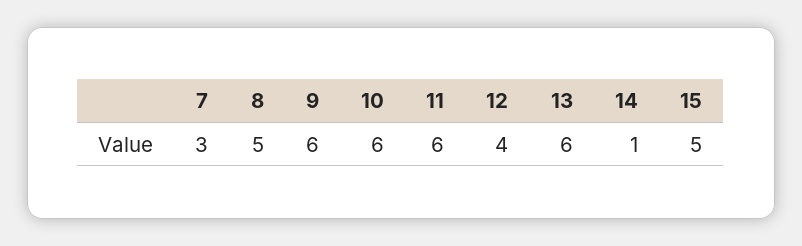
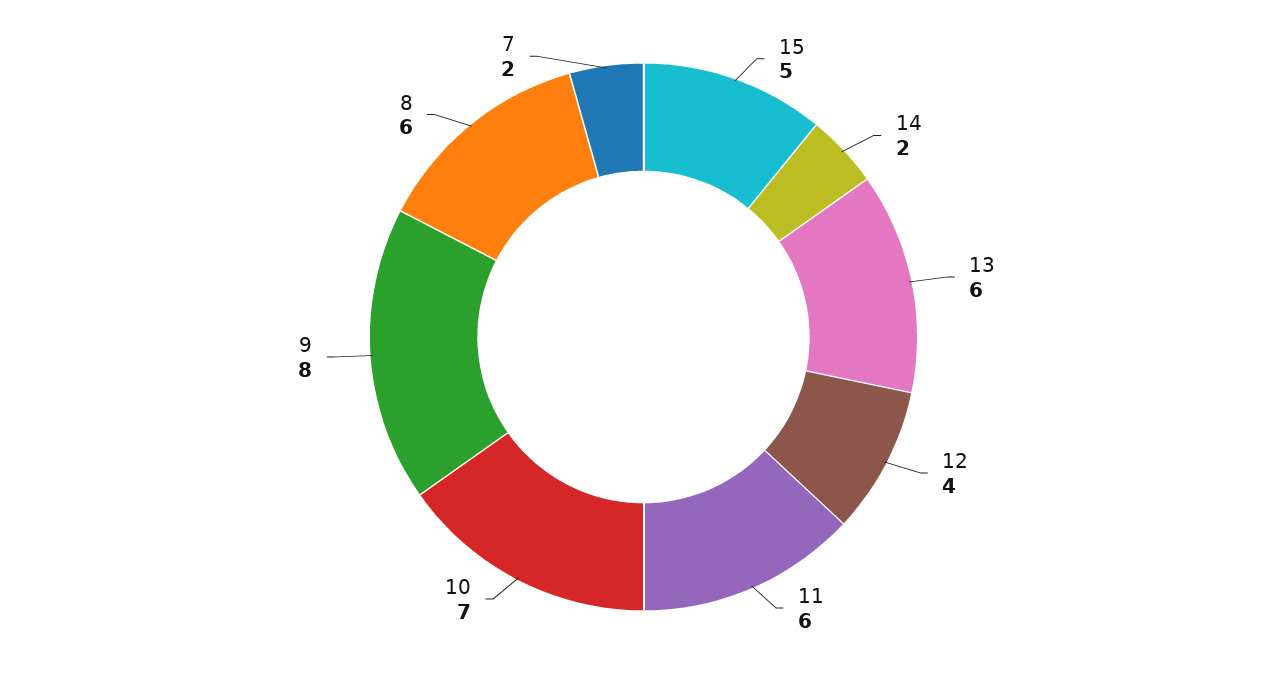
  {
-   "7": 3,
+   "7": 2,
-   "8": 5,
+   "8": 6,
-   "9": 6,
+   "9": 8,
-   "10": 6,
+   "10": 7,
    "11": 6,
    "12": 4,
    "13": 6,
-   "14": 1,
+   "14": 2,
    "15": 5
  }

